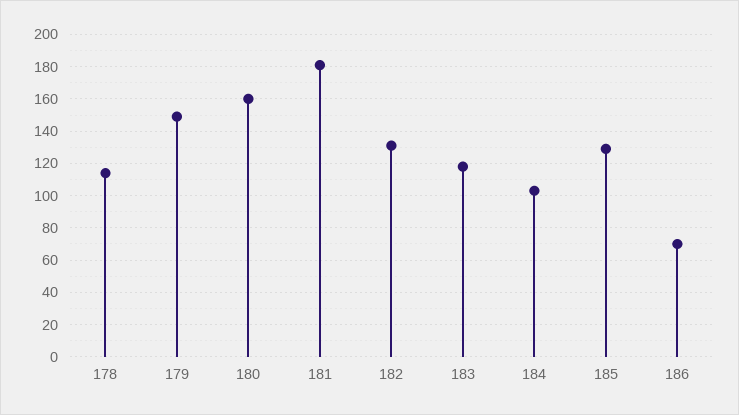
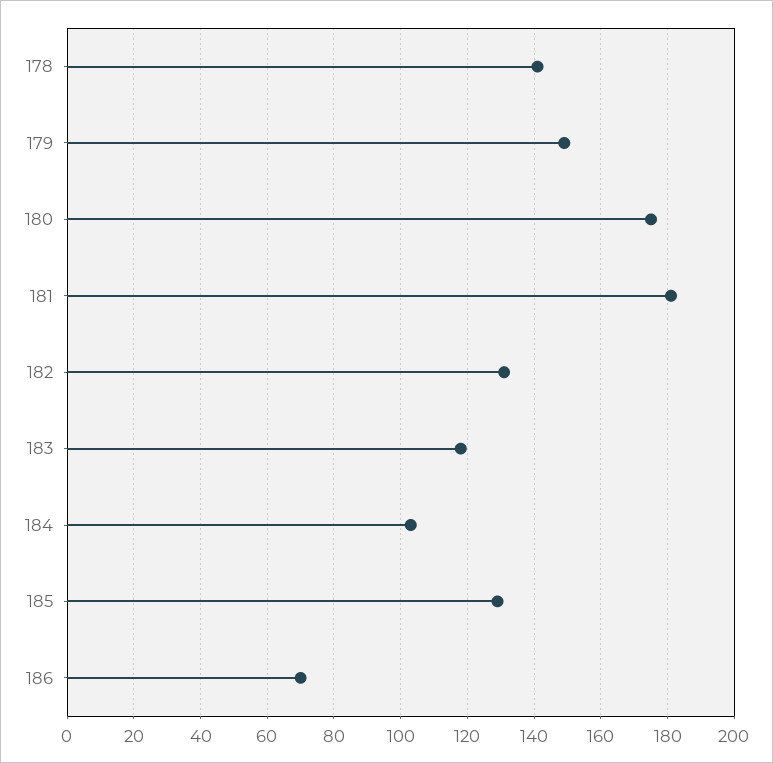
  {
-   "178": 115,
+   "178": 140,
    "179": 150,
-   "180": 160,
+   "180": 175,
    "181": 180,
    "182": 130,
    "183": 120,
    "184": 105,
    "185": 130,
    "186": 70
  }

